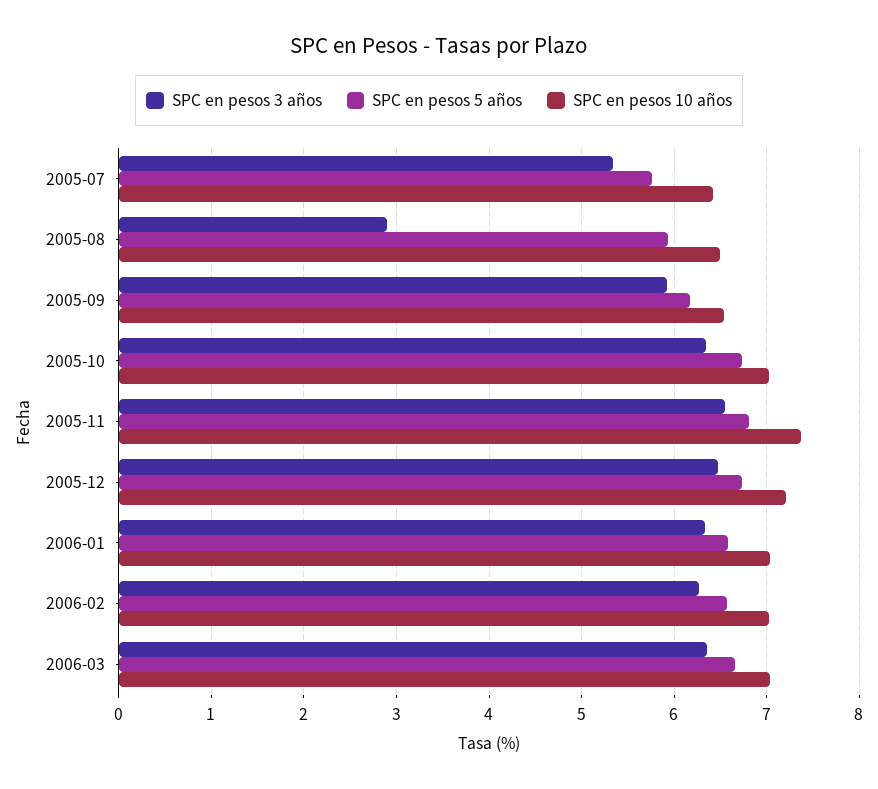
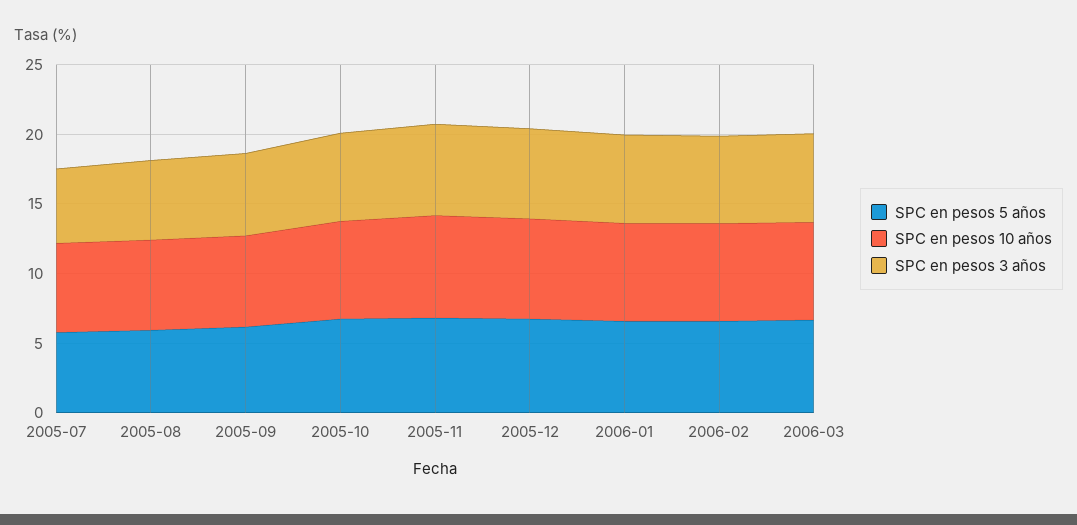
  {
    "SPC en pesos 3 años": {
      "2005-07": 5.3,
-     "2005-08": 2.9,
+     "2005-08": 6,
      "2005-09": 5.9,
      "2005-10": 6.3,
      "2005-11": 6.6,
      "2005-12": 6.5,
      "2006-01": 6.3,
      "2006-02": 6.3,
      "2006-03": 6.4
    },
    "SPC en pesos 5 años": {
      "2005-07": 5.8,
      "2005-08": 5.9,
      "2005-09": 6.2,
      "2005-10": 6.7,
      "2005-11": 6.8,
      "2005-12": 6.7,
      "2006-01": 6.6,
      "2006-02": 6.6,
      "2006-03": 6.7
    },
    "SPC en pesos 10 años": {
      "2005-07": 6.4,
      "2005-08": 6.5,
      "2005-09": 6.5,
      "2005-10": 7,
      "2005-11": 7.4,
      "2005-12": 7.2,
      "2006-01": 7,
      "2006-02": 7,
      "2006-03": 7
    }
  }

